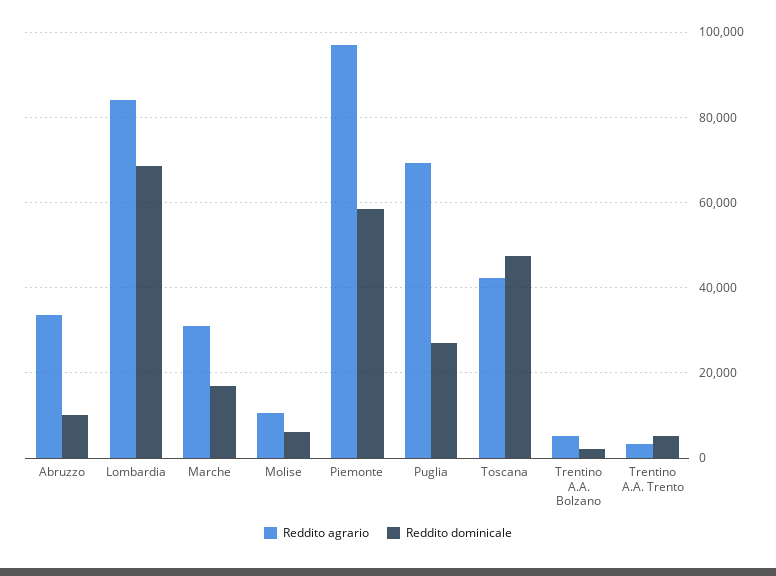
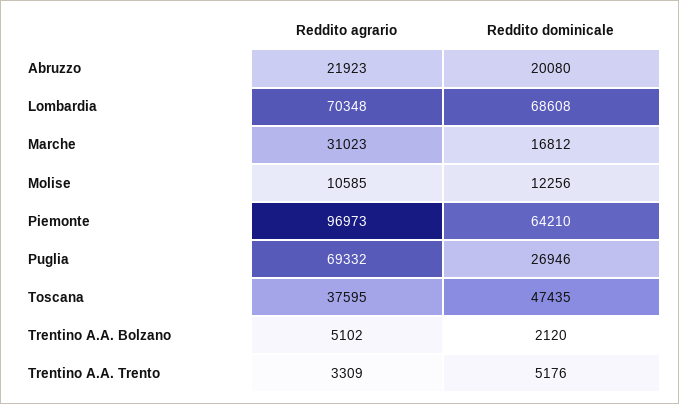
  {
    "Reddito agrario": {
-     "Abruzzo": 34000,
+     "Abruzzo": 21923,
-     "Lombardia": 84000,
+     "Lombardia": 70348,
      "Marche": 31023,
      "Molise": 10585,
      "Piemonte": 96973,
      "Puglia": 69332,
-     "Toscana": 42000,
+     "Toscana": 37595,
      "Trentino A.A. Bolzano": 5102,
      "Trentino A.A. Trento": 3309
    },
    "Reddito dominicale": {
-     "Abruzzo": 10000,
+     "Abruzzo": 20080,
      "Lombardia": 68608,
      "Marche": 16812,
-     "Molise": 6000,
+     "Molise": 12256,
-     "Piemonte": 58000,
+     "Piemonte": 64210,
      "Puglia": 26946,
      "Toscana": 47435,
      "Trentino A.A. Bolzano": 2120,
      "Trentino A.A. Trento": 5176
    }
  }

